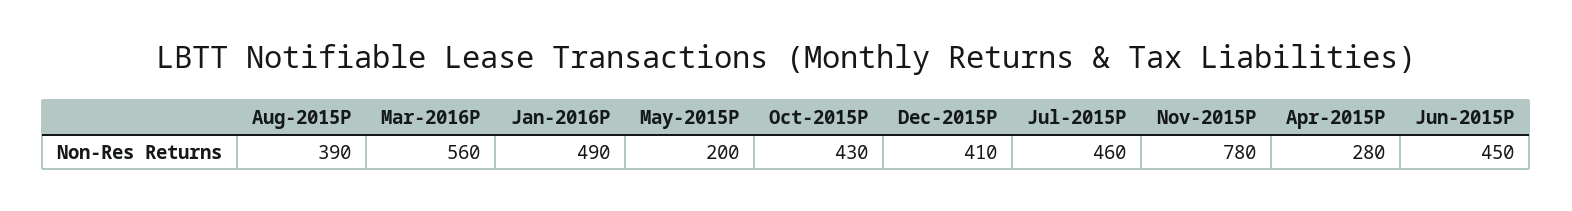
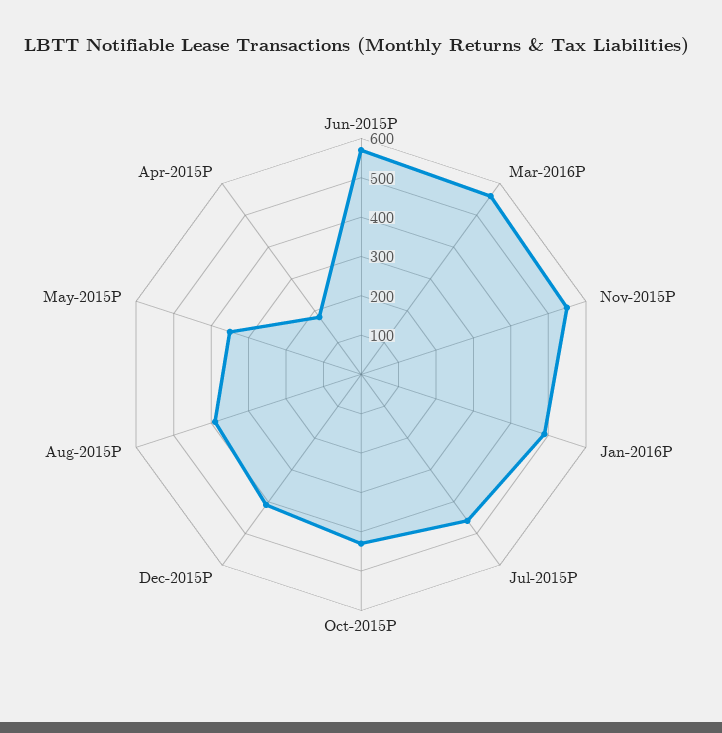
  {
    "Aug-2015P": 390,
    "Mar-2016P": 560,
    "Jan-2016P": 490,
-   "May-2015P": 200,
+   "May-2015P": 350,
    "Oct-2015P": 430,
    "Dec-2015P": 410,
    "Jul-2015P": 460,
-   "Nov-2015P": 780,
+   "Nov-2015P": 550,
-   "Apr-2015P": 280,
+   "Apr-2015P": 175,
-   "Jun-2015P": 450
+   "Jun-2015P": 575
  }

